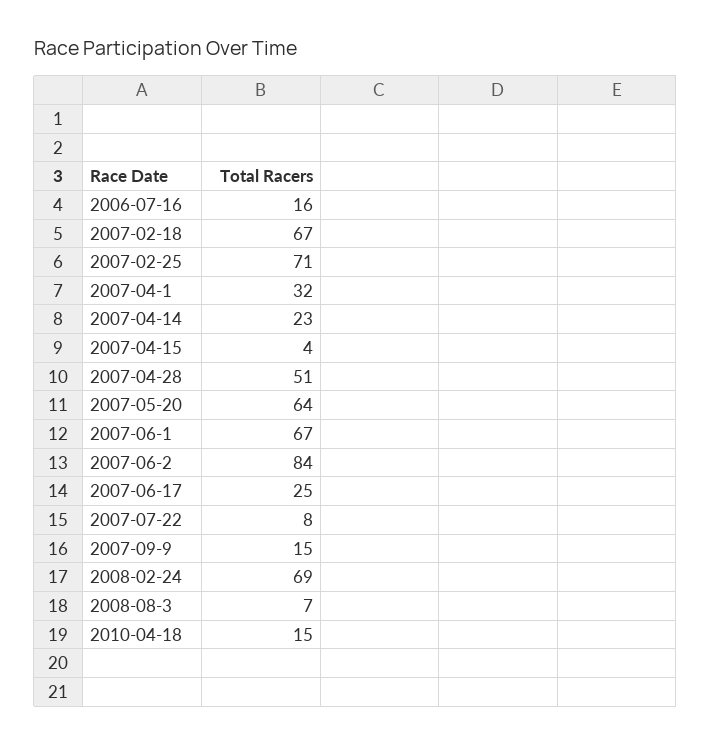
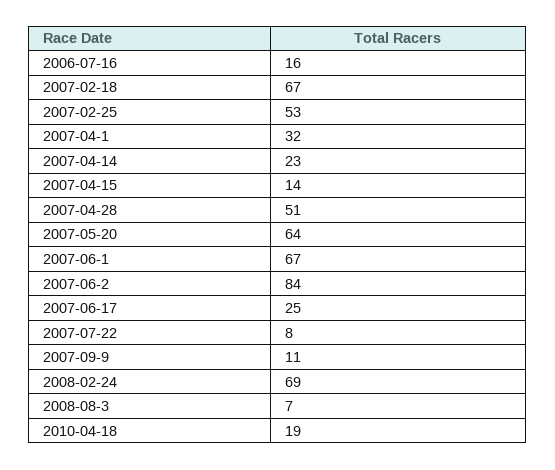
  {
    "2006-07-16": 16,
    "2007-02-18": 67,
-   "2007-02-25": 71,
+   "2007-02-25": 53,
    "2007-04-1": 32,
    "2007-04-14": 23,
-   "2007-04-15": 4,
+   "2007-04-15": 14,
    "2007-04-28": 51,
    "2007-05-20": 64,
    "2007-06-1": 67,
    "2007-06-2": 84,
    "2007-06-17": 25,
    "2007-07-22": 8,
-   "2007-09-9": 15,
+   "2007-09-9": 11,
    "2008-02-24": 69,
    "2008-08-3": 7,
-   "2010-04-18": 15
+   "2010-04-18": 19
  }

